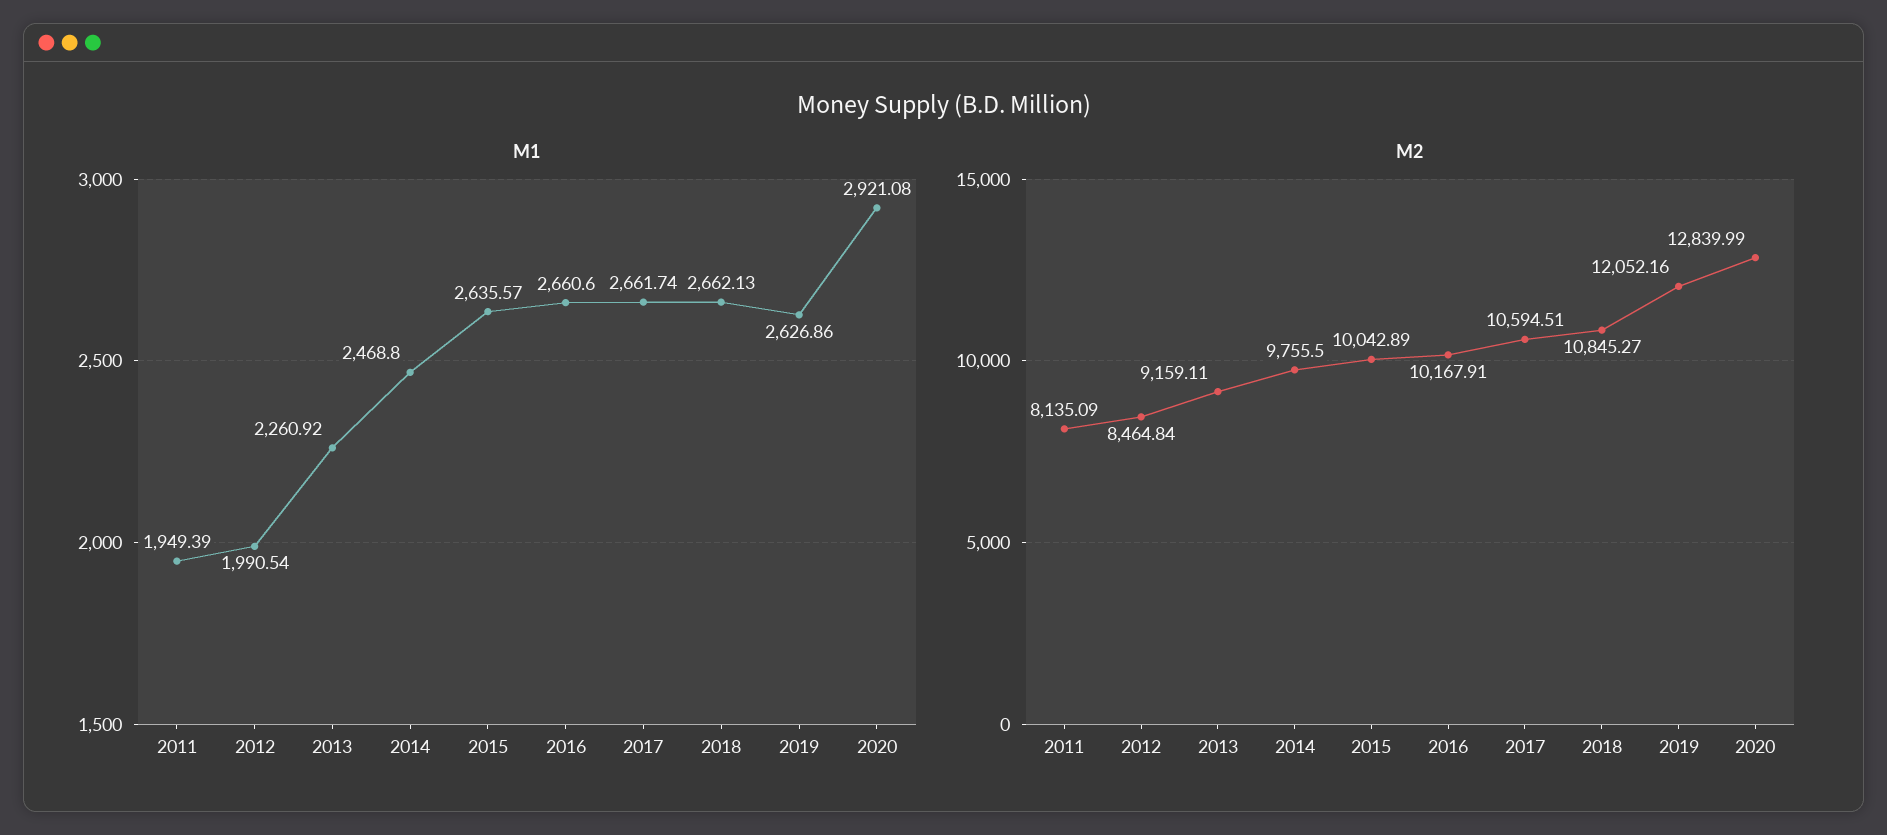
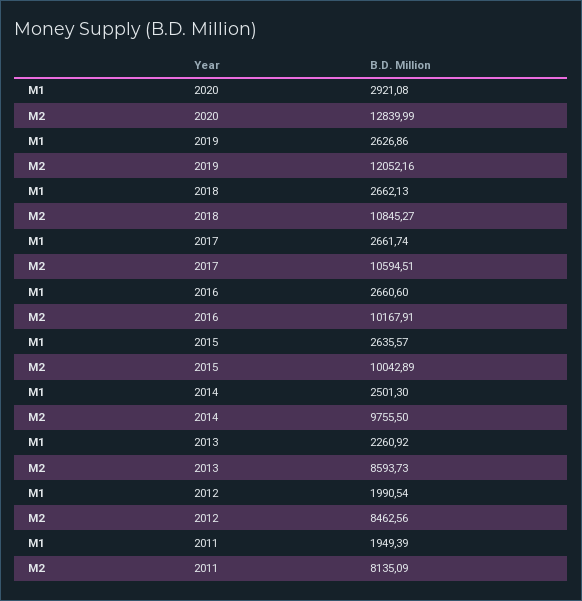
  {
    "M1": {
      "2011": 1949.39,
      "2012": 1990.54,
      "2013": 2260.92,
-     "2014": 2468.8,
+     "2014": 2501.3,
      "2015": 2635.57,
      "2016": 2660.6,
      "2017": 2661.74,
      "2018": 2662.13,
      "2019": 2626.86,
      "2020": 2921.08
    },
    "M2": {
      "2011": 8135.09,
-     "2012": 8464.84,
+     "2012": 8462.56,
-     "2013": 9159.11,
+     "2013": 8593.73,
      "2014": 9755.5,
      "2015": 10042.89,
      "2016": 10167.91,
      "2017": 10594.51,
      "2018": 10845.27,
      "2019": 12052.16,
      "2020": 12839.99
    }
  }

